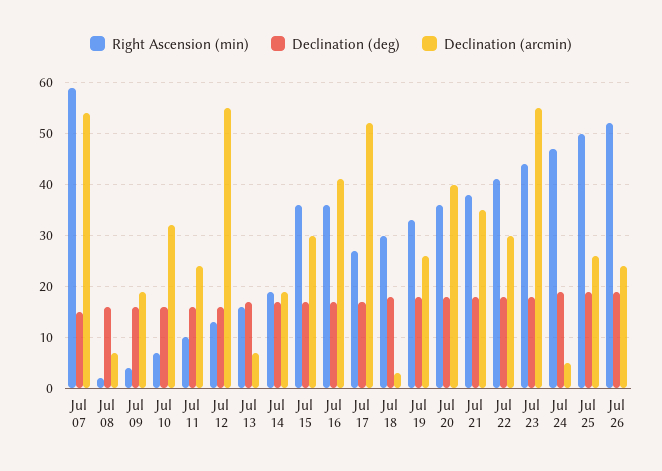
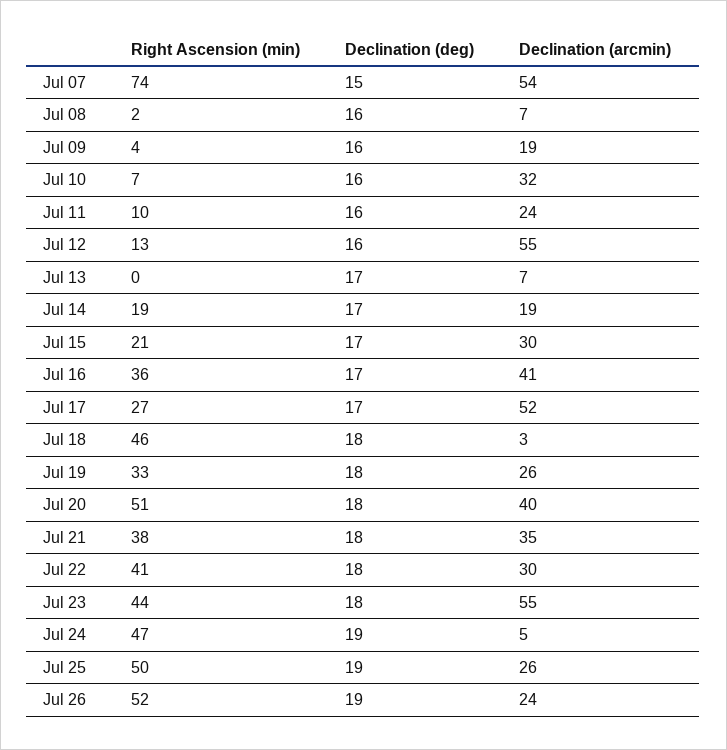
  {
    "Right Ascension (min)": {
-     "Jul 07": 60,
+     "Jul 07": 74,
      "Jul 08": 2,
      "Jul 09": 4,
      "Jul 10": 7,
      "Jul 11": 10,
      "Jul 12": 13,
-     "Jul 13": 15,
+     "Jul 13": 0,
      "Jul 14": 19,
-     "Jul 15": 35,
+     "Jul 15": 21,
      "Jul 16": 36,
      "Jul 17": 27,
-     "Jul 18": 30,
+     "Jul 18": 46,
      "Jul 19": 33,
-     "Jul 20": 35,
+     "Jul 20": 51,
      "Jul 21": 38,
      "Jul 22": 41,
      "Jul 23": 44,
      "Jul 24": 47,
      "Jul 25": 50,
      "Jul 26": 52
    },
    "Declination (deg)": {
      "Jul 07": 15,
      "Jul 08": 16,
      "Jul 09": 16,
      "Jul 10": 16,
      "Jul 11": 16,
      "Jul 12": 16,
      "Jul 13": 17,
      "Jul 14": 17,
      "Jul 15": 17,
      "Jul 16": 17,
      "Jul 17": 17,
      "Jul 18": 18,
      "Jul 19": 18,
      "Jul 20": 18,
      "Jul 21": 18,
      "Jul 22": 18,
      "Jul 23": 18,
      "Jul 24": 19,
      "Jul 25": 19,
      "Jul 26": 19
    },
    "Declination (arcmin)": {
      "Jul 07": 54,
      "Jul 08": 7,
      "Jul 09": 19,
      "Jul 10": 32,
      "Jul 11": 24,
      "Jul 12": 55,
      "Jul 13": 7,
      "Jul 14": 19,
      "Jul 15": 30,
      "Jul 16": 41,
      "Jul 17": 52,
      "Jul 18": 3,
      "Jul 19": 26,
      "Jul 20": 40,
      "Jul 21": 35,
      "Jul 22": 30,
      "Jul 23": 55,
      "Jul 24": 5,
      "Jul 25": 26,
      "Jul 26": 24
    }
  }

